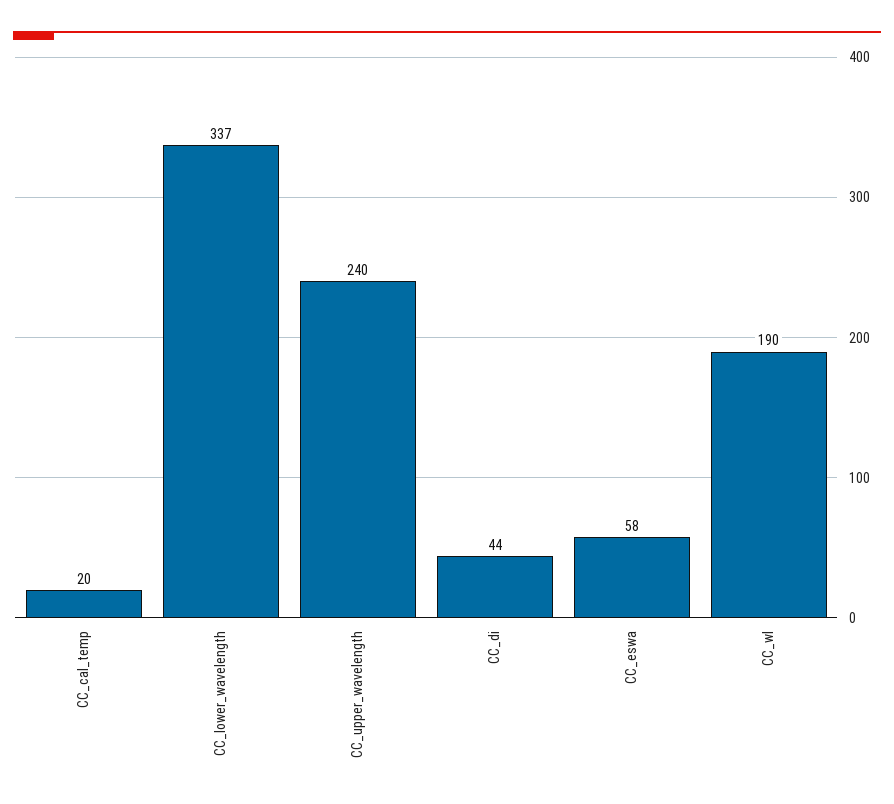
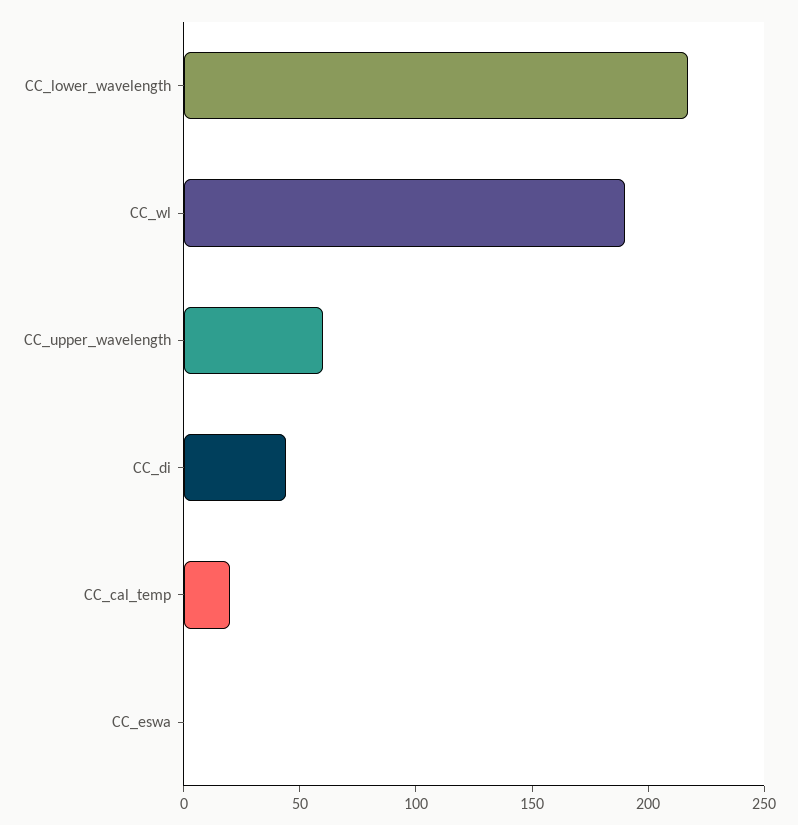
  {
    "CC_cal_temp": 20,
-   "CC_lower_wavelength": 337,
+   "CC_lower_wavelength": 220,
-   "CC_upper_wavelength": 240,
+   "CC_upper_wavelength": 60,
    "CC_di": 44,
-   "CC_eswa": 58,
+   "CC_eswa": 0,
    "CC_wl": 190
  }

